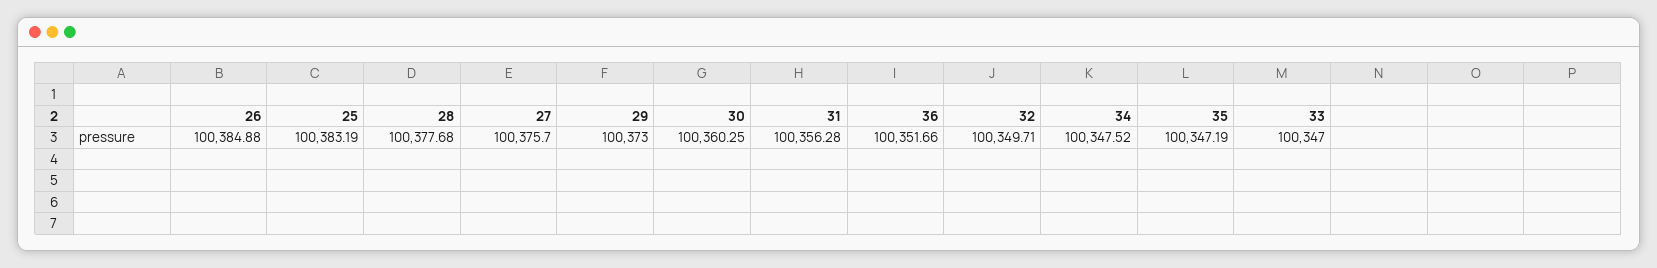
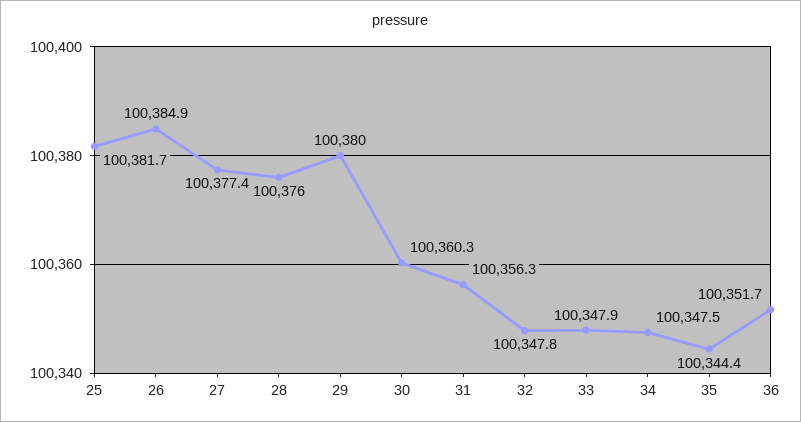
  {
    "26": 100384.88,
-   "25": 100383.19,
+   "25": 100381.7,
-   "28": 100377.68,
+   "28": 100376,
-   "27": 100375.7,
+   "27": 100377.4,
-   "29": 100373,
+   "29": 100380,
    "30": 100360.25,
    "31": 100356.28,
    "36": 100351.66,
-   "32": 100349.71,
+   "32": 100347.8,
    "34": 100347.52,
-   "35": 100347.19,
+   "35": 100344.4,
-   "33": 100347
+   "33": 100347.9
  }

